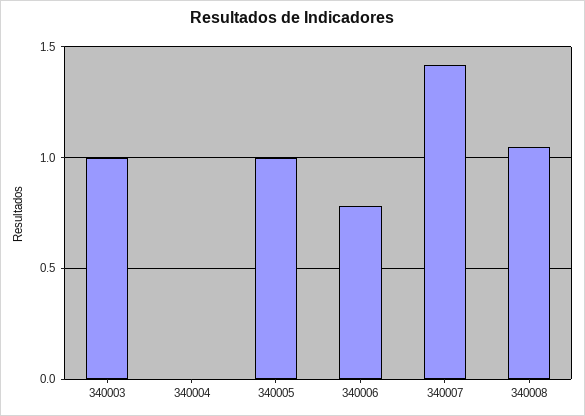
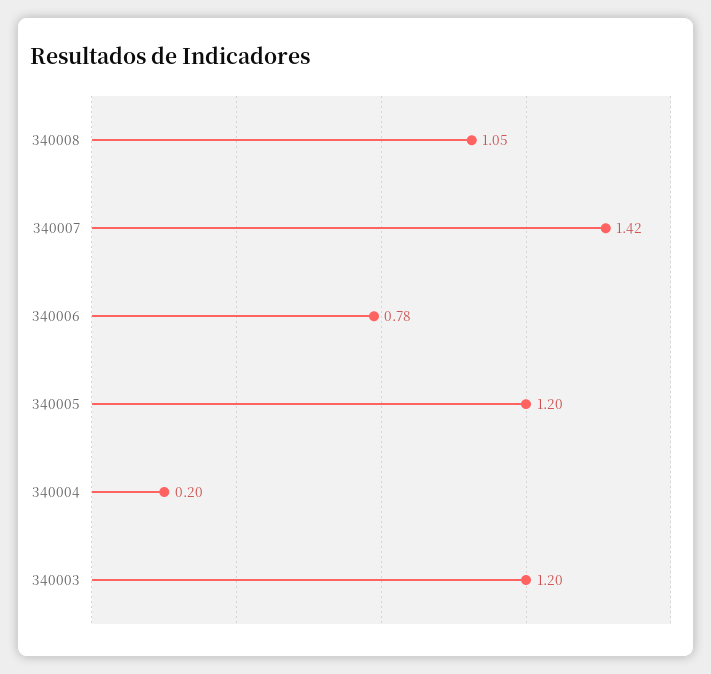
  {
-   "340003": 1,
+   "340003": 1.2,
-   "340004": 0,
+   "340004": 0.2,
-   "340005": 1,
+   "340005": 1.2,
    "340006": 0.78,
    "340007": 1.42,
    "340008": 1.05
  }

